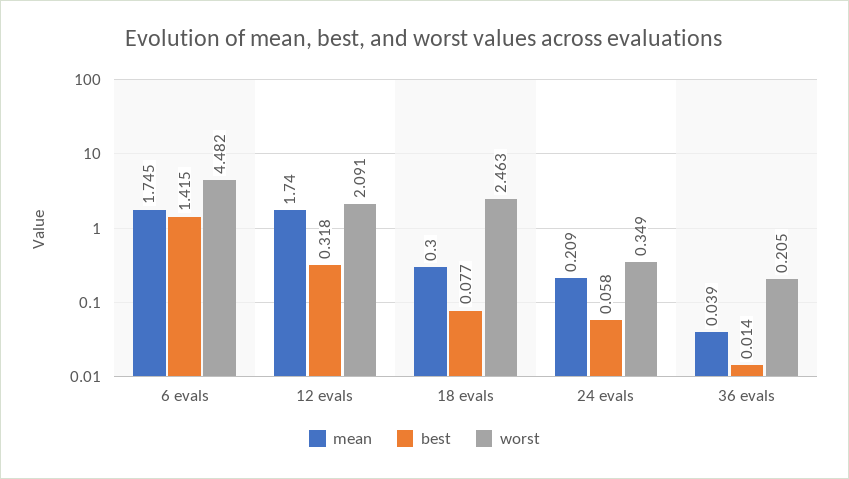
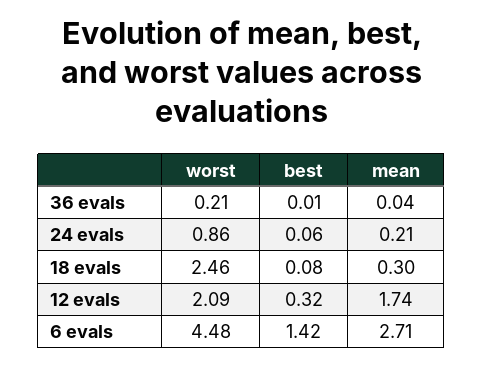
  {
    "mean": {
-     "6 evals": 1.745,
+     "6 evals": 2.71,
      "12 evals": 1.74,
      "18 evals": 0.3,
      "24 evals": 0.209,
      "36 evals": 0.039
    },
    "best": {
      "6 evals": 1.415,
      "12 evals": 0.318,
      "18 evals": 0.077,
      "24 evals": 0.058,
      "36 evals": 0.014
    },
    "worst": {
      "6 evals": 4.482,
      "12 evals": 2.091,
      "18 evals": 2.463,
-     "24 evals": 0.349,
+     "24 evals": 0.86,
      "36 evals": 0.205
    }
  }

